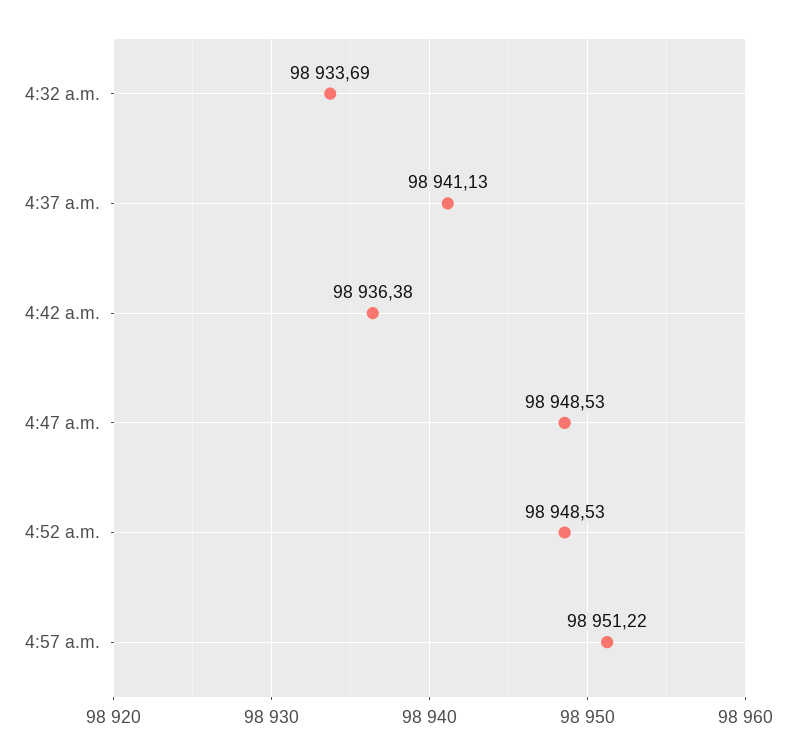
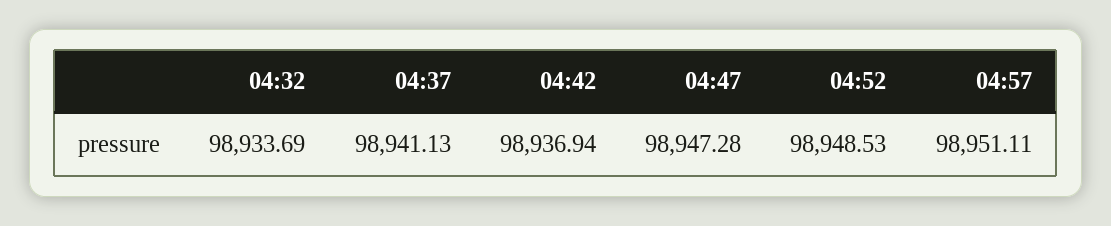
  {
    "4:32 a.m.": 98933.69,
    "4:37 a.m.": 98941.13,
-   "4:42 a.m.": 98936.38,
+   "4:42 a.m.": 98936.94,
-   "4:47 a.m.": 98948.53,
+   "4:47 a.m.": 98947.28,
    "4:52 a.m.": 98948.53,
-   "4:57 a.m.": 98951.22
+   "4:57 a.m.": 98951.11
  }

